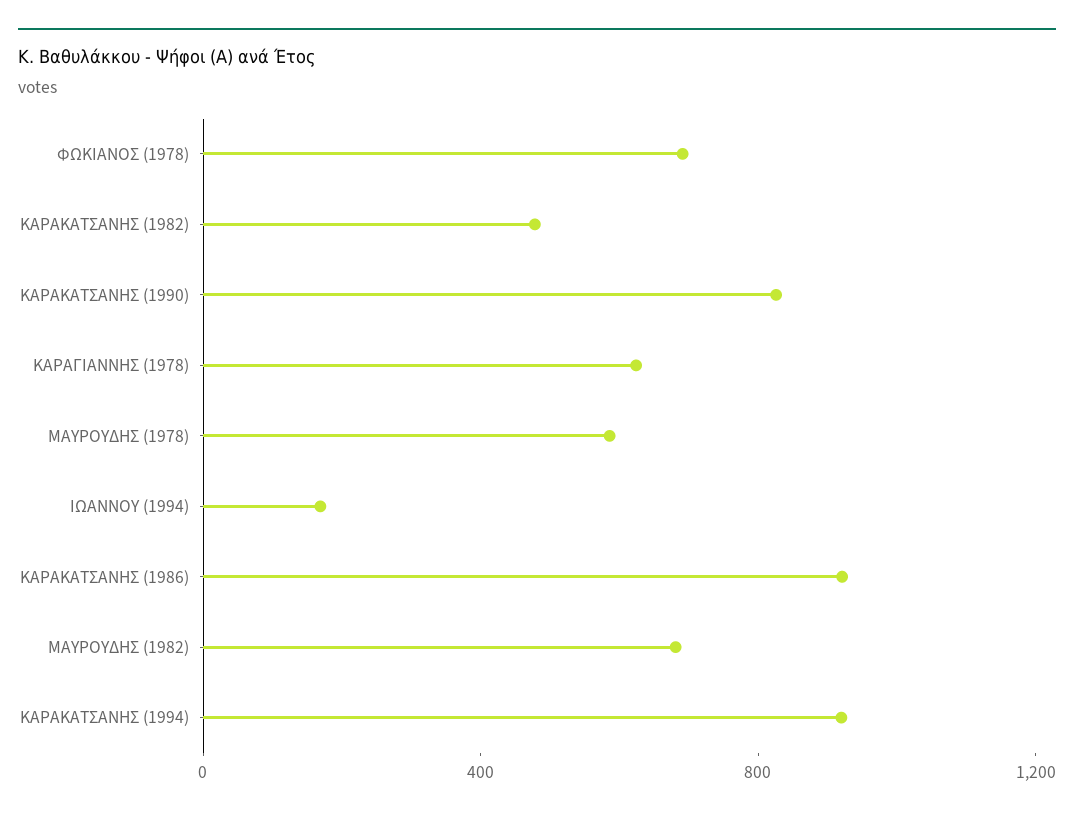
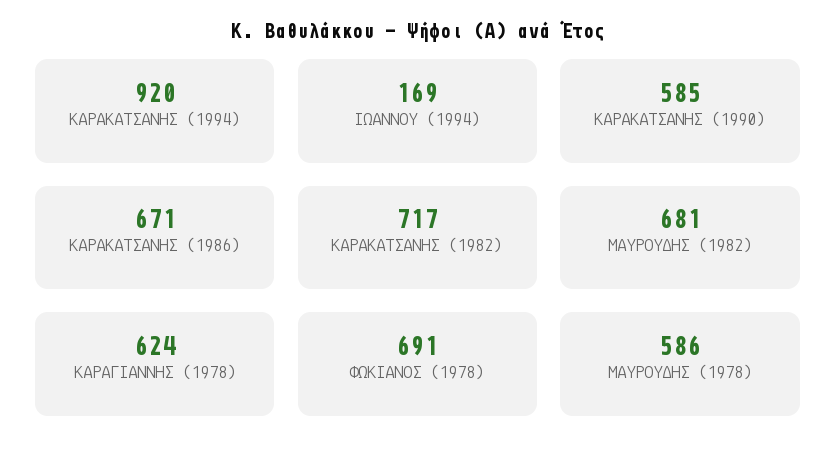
  {
    "ΦΩΚΙΑΝΟΣ (1978)": 691,
-   "ΚΑΡΑΚΑΤΣΑΝΗΣ (1982)": 500,
+   "ΚΑΡΑΚΑΤΣΑΝΗΣ (1982)": 717,
-   "ΚΑΡΑΚΑΤΣΑΝΗΣ (1990)": 800,
+   "ΚΑΡΑΚΑΤΣΑΝΗΣ (1990)": 585,
    "ΚΑΡΑΓΙΑΝΝΗΣ (1978)": 624,
    "ΜΑΥΡΟΥΔΗΣ (1978)": 586,
    "ΙΩΑΝΝΟΥ (1994)": 169,
-   "ΚΑΡΑΚΑΤΣΑΝΗΣ (1986)": 900,
+   "ΚΑΡΑΚΑΤΣΑΝΗΣ (1986)": 671,
    "ΜΑΥΡΟΥΔΗΣ (1982)": 681,
    "ΚΑΡΑΚΑΤΣΑΝΗΣ (1994)": 920
  }

